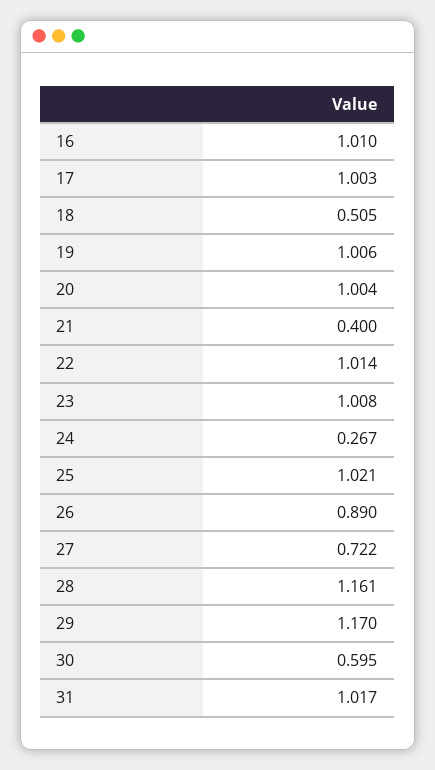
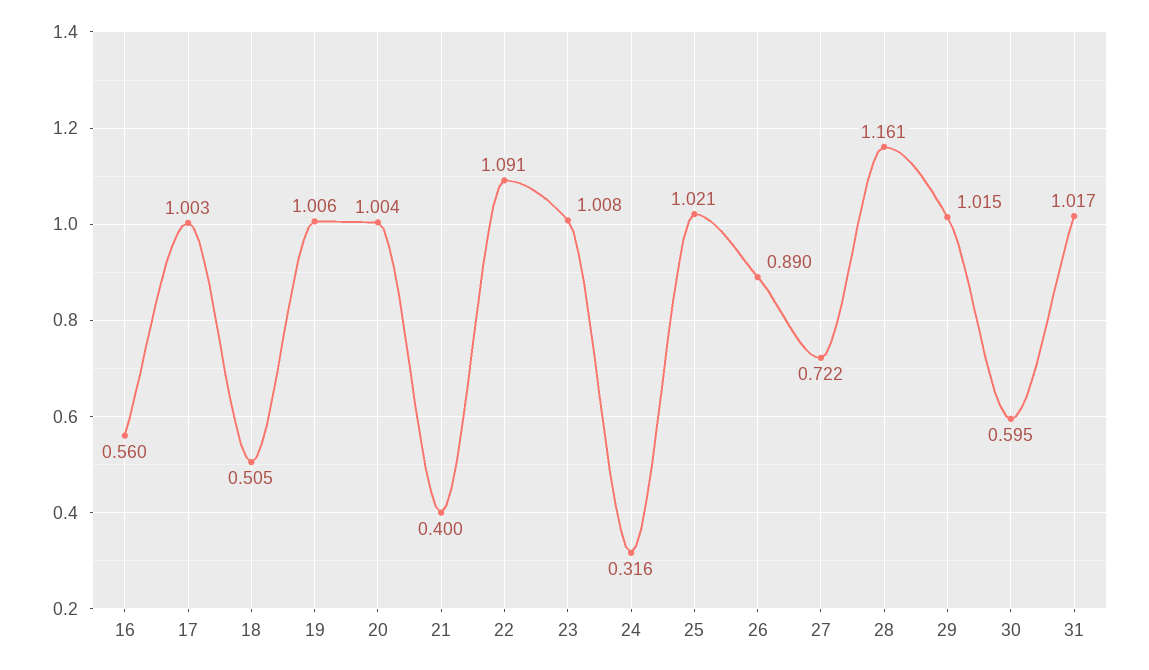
  {
-   "16": 1.01,
+   "16": 0.56,
    "17": 1.003,
    "18": 0.505,
    "19": 1.006,
    "20": 1.004,
    "21": 0.4,
-   "22": 1.014,
+   "22": 1.091,
    "23": 1.008,
-   "24": 0.267,
+   "24": 0.316,
    "25": 1.021,
    "26": 0.89,
    "27": 0.722,
    "28": 1.161,
-   "29": 1.17,
+   "29": 1.015,
    "30": 0.595,
    "31": 1.017
  }

